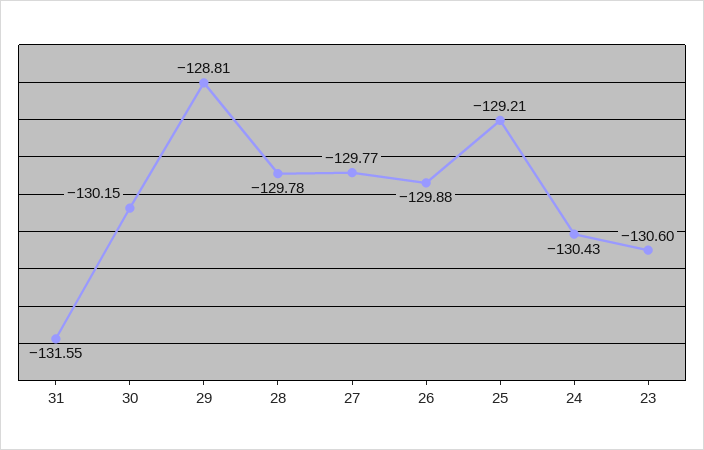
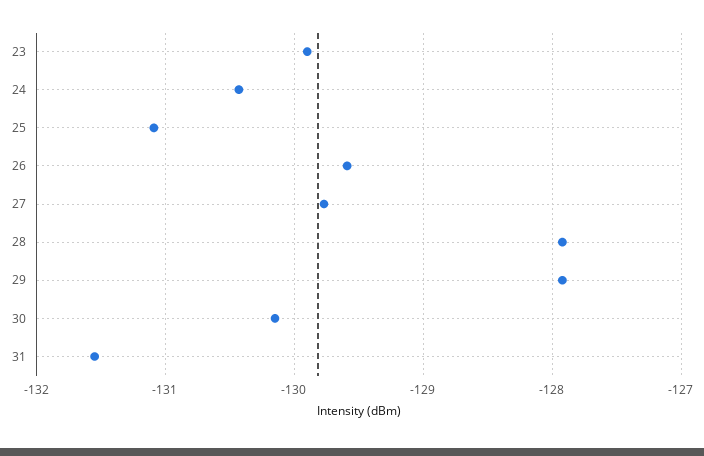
  {
    "31": -131.55,
    "30": -130.15,
-   "29": -128.81,
+   "29": -127.9,
-   "28": -129.78,
+   "28": -127.9,
    "27": -129.77,
-   "26": -129.88,
+   "26": -129.6,
-   "25": -129.21,
+   "25": -131.1,
    "24": -130.43,
-   "23": -130.6
+   "23": -129.9
  }

